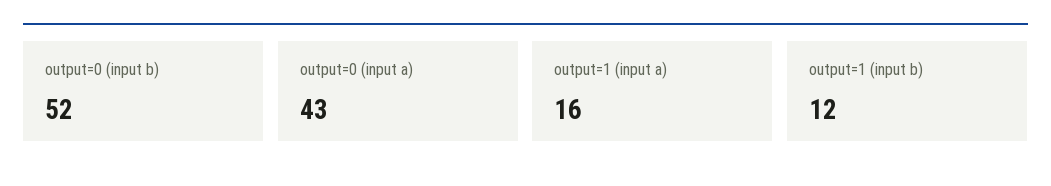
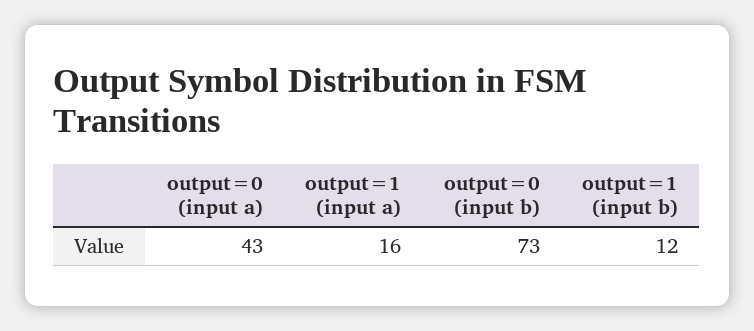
  {
-   "output=0 (input b)": 52,
+   "output=0 (input b)": 73,
    "output=0 (input a)": 43,
    "output=1 (input a)": 16,
    "output=1 (input b)": 12
  }

